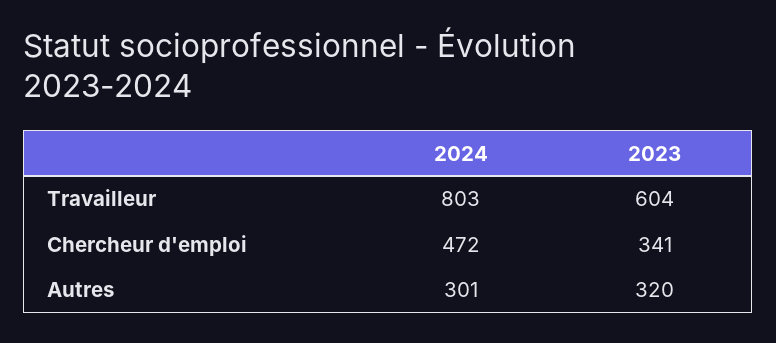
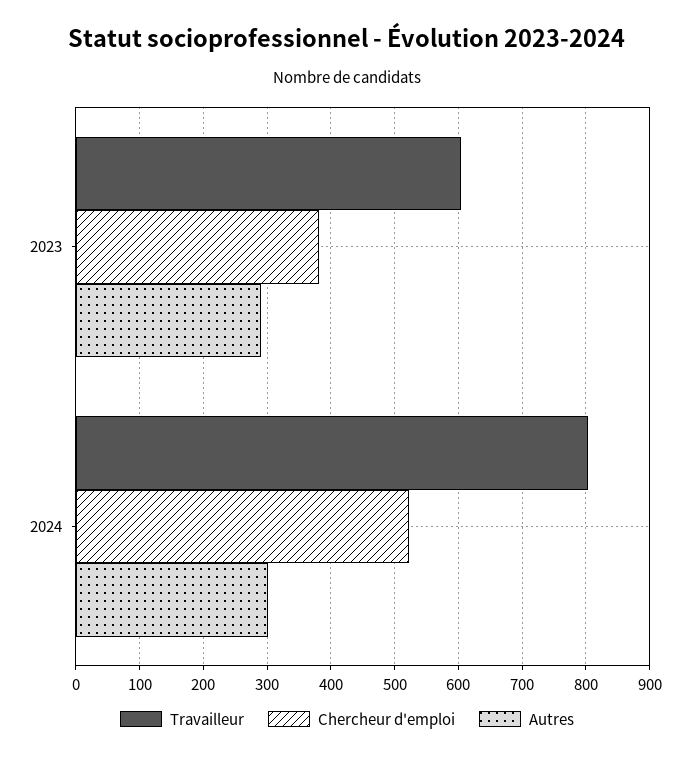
  {
    "Travailleur": {
      "2024": 803,
      "2023": 604
    },
    "Chercheur d'emploi": {
-     "2024": 472,
+     "2024": 520,
-     "2023": 341
+     "2023": 380
    },
    "Autres": {
      "2024": 301,
-     "2023": 320
+     "2023": 290
    }
  }

